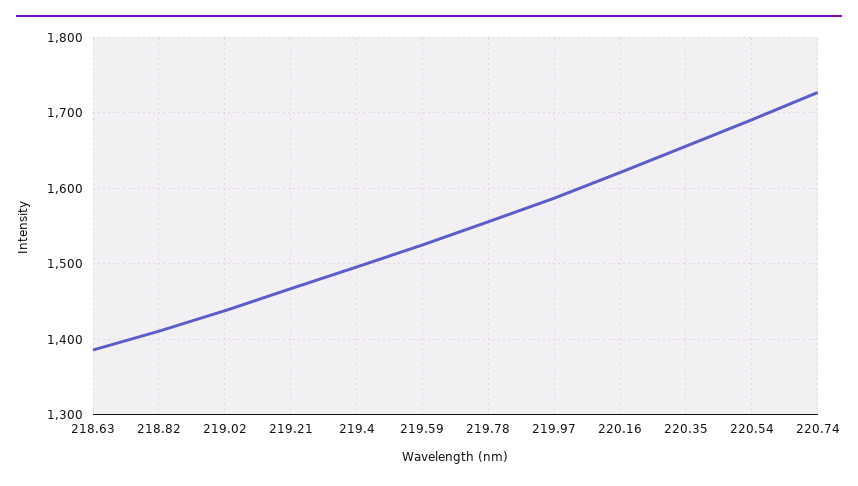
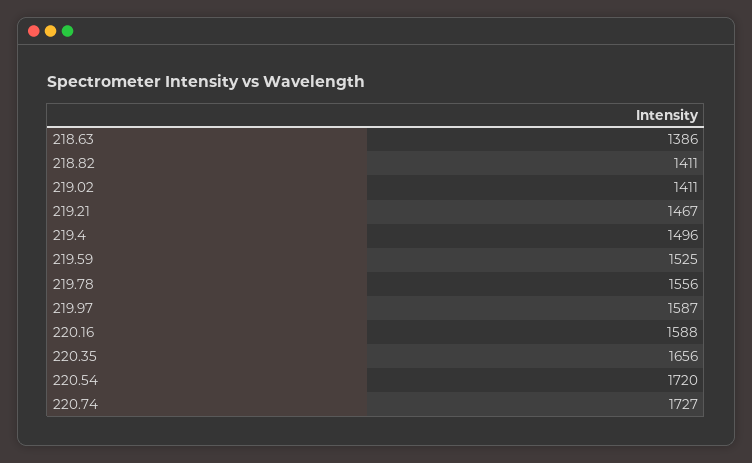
  {
    "218.63": 1386,
    "218.82": 1411,
-   "219.02": 1440,
+   "219.02": 1411,
    "219.21": 1467,
    "219.4": 1496,
    "219.59": 1525,
    "219.78": 1556,
    "219.97": 1587,
-   "220.16": 1620,
+   "220.16": 1588,
    "220.35": 1656,
-   "220.54": 1690,
+   "220.54": 1720,
    "220.74": 1727
  }

